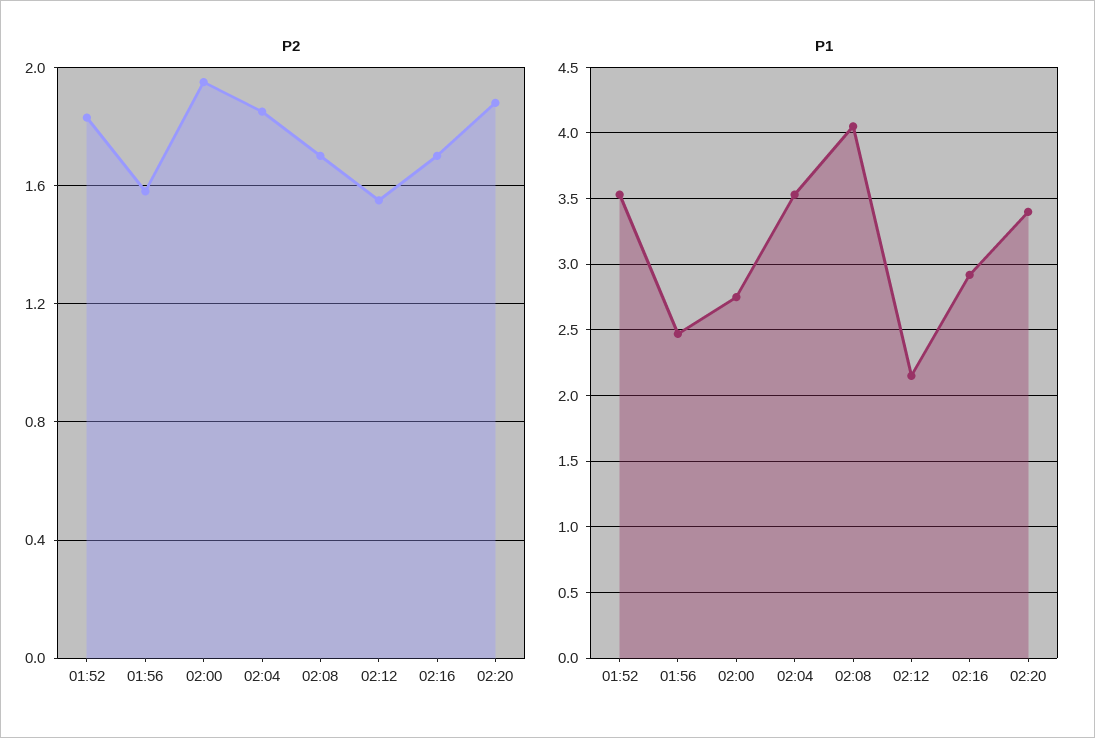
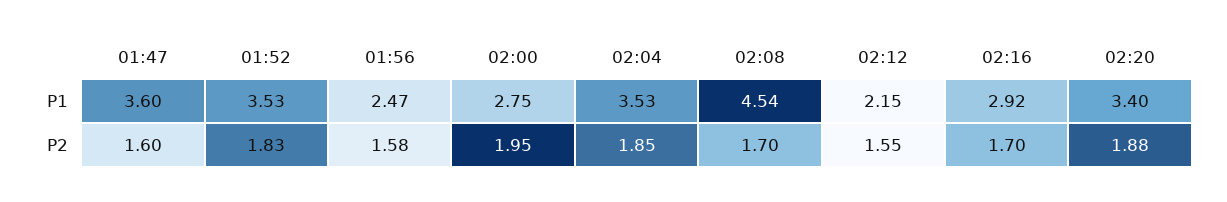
  {
    "P2": {
      "01:52": 1.83,
      "01:56": 1.58,
      "02:00": 1.95,
      "02:04": 1.85,
      "02:08": 1.7,
      "02:12": 1.55,
      "02:16": 1.7,
-     "02:20": 1.88
+     "02:20": 1.88,
+     "01:47": 1.6
    },
    "P1": {
      "01:52": 3.53,
      "01:56": 2.47,
      "02:00": 2.75,
      "02:04": 3.53,
-     "02:08": 4.05,
+     "02:08": 4.54,
      "02:12": 2.15,
      "02:16": 2.92,
-     "02:20": 3.4
+     "02:20": 3.4,
+     "01:47": 3.6
    }
  }

